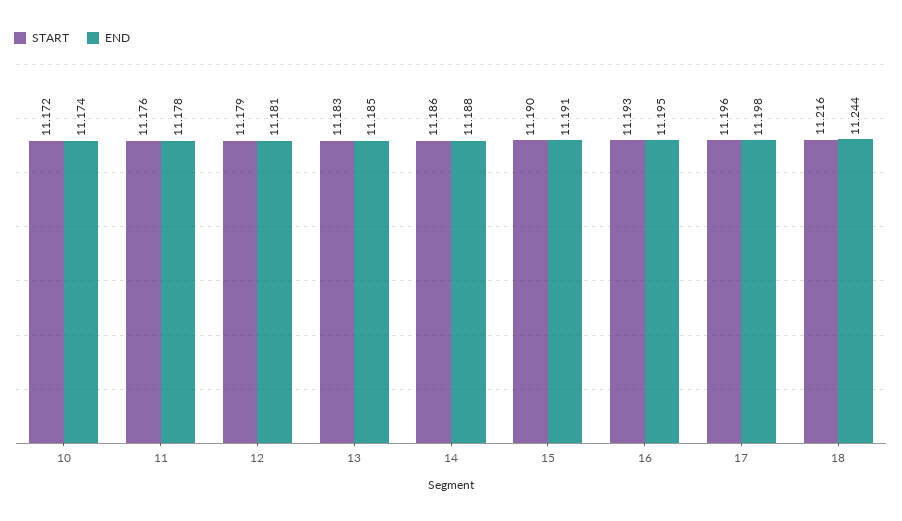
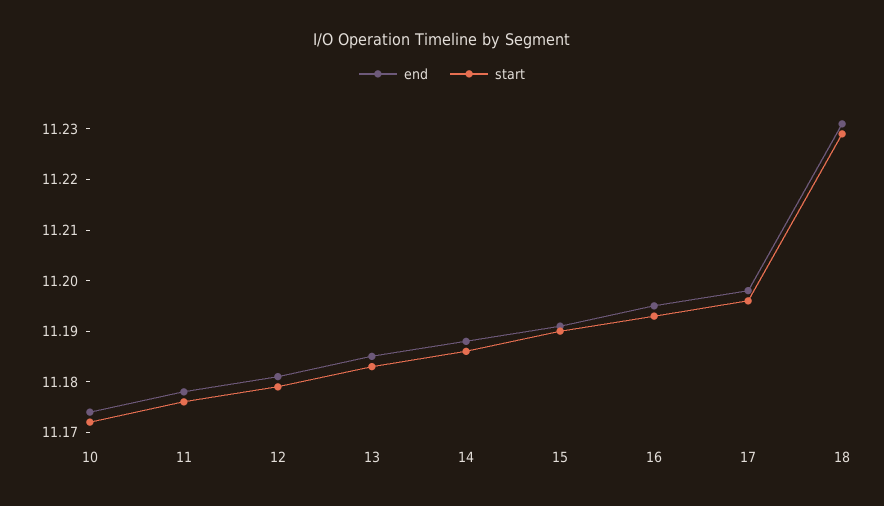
  {
    "START": {
      "10": 11.172,
      "11": 11.176,
      "12": 11.179,
      "13": 11.183,
      "14": 11.186,
      "15": 11.19,
      "16": 11.193,
      "17": 11.196,
-     "18": 11.216
+     "18": 11.23
    },
    "END": {
      "10": 11.174,
      "11": 11.178,
      "12": 11.181,
      "13": 11.185,
      "14": 11.188,
      "15": 11.191,
      "16": 11.195,
      "17": 11.198,
-     "18": 11.244
+     "18": 11.23
    }
  }

